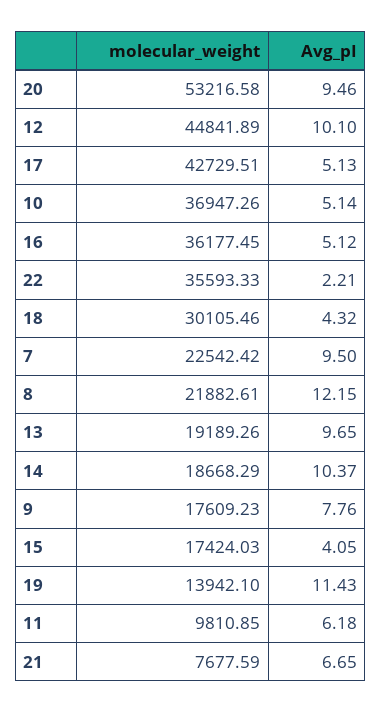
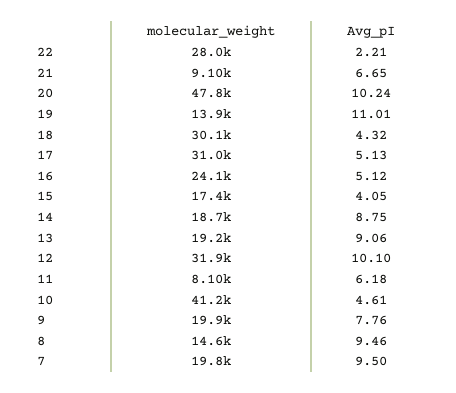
  {
    "molecular_weight": {
-     "20": 53216.58,
+     "20": 47800,
-     "12": 44841.89,
+     "12": 31900,
-     "17": 42729.51,
+     "17": 31000,
-     "10": 36947.26,
+     "10": 41200,
-     "16": 36177.45,
+     "16": 24100,
-     "22": 35593.33,
+     "22": 28000,
      "18": 30105.46,
-     "7": 22542.42,
+     "7": 19800,
-     "8": 21882.61,
+     "8": 14600,
      "13": 19189.26,
      "14": 18668.29,
-     "9": 17609.23,
+     "9": 19900,
      "15": 17424.03,
      "19": 13942.1,
-     "11": 9810.85,
+     "11": 8100,
-     "21": 7677.59
+     "21": 9100
    },
    "Avg_pI": {
-     "20": 9.46,
+     "20": 10.24,
      "12": 10.1,
      "17": 5.13,
-     "10": 5.14,
+     "10": 4.61,
      "16": 5.12,
      "22": 2.21,
      "18": 4.32,
      "7": 9.5,
-     "8": 12.15,
+     "8": 9.46,
-     "13": 9.65,
+     "13": 9.06,
-     "14": 10.37,
+     "14": 8.75,
      "9": 7.76,
      "15": 4.05,
-     "19": 11.43,
+     "19": 11.01,
      "11": 6.18,
      "21": 6.65
    }
  }

